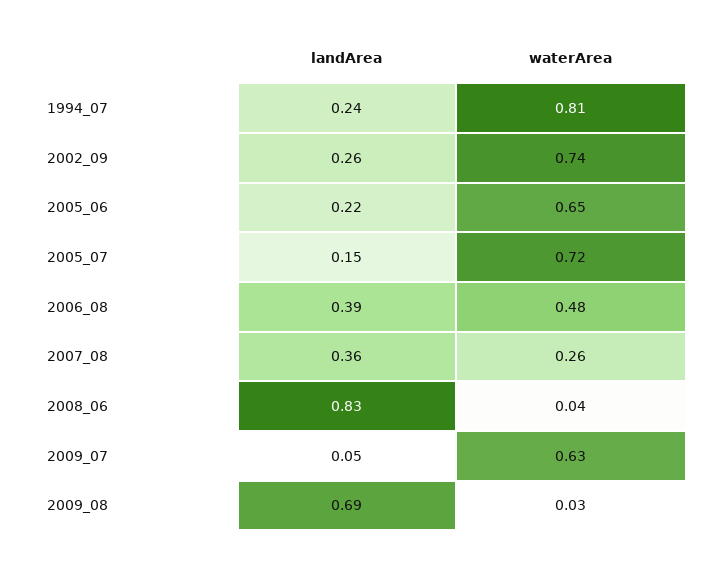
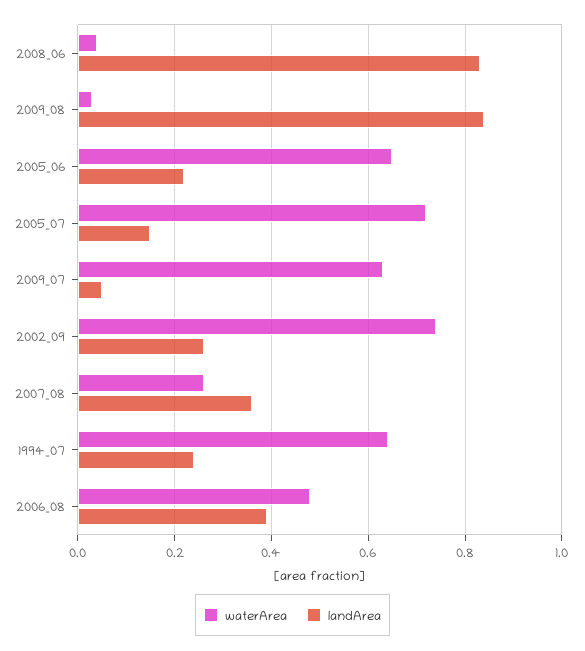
  {
    "landArea": {
      "1994_07": 0.24,
      "2002_09": 0.26,
      "2005_06": 0.22,
      "2005_07": 0.15,
      "2006_08": 0.39,
      "2007_08": 0.36,
      "2008_06": 0.83,
      "2009_07": 0.05,
-     "2009_08": 0.69
+     "2009_08": 0.85
    },
    "waterArea": {
-     "1994_07": 0.81,
+     "1994_07": 0.65,
      "2002_09": 0.74,
      "2005_06": 0.65,
      "2005_07": 0.72,
      "2006_08": 0.48,
      "2007_08": 0.26,
      "2008_06": 0.04,
      "2009_07": 0.63,
      "2009_08": 0.03
    }
  }

